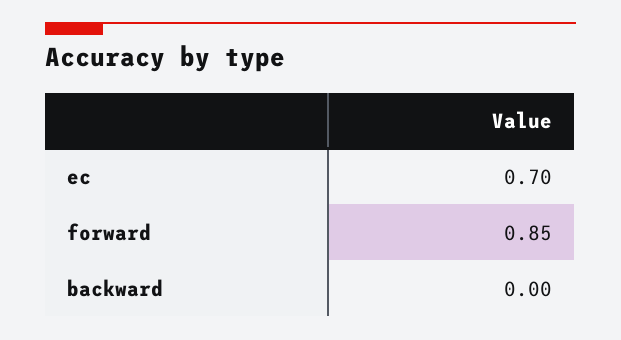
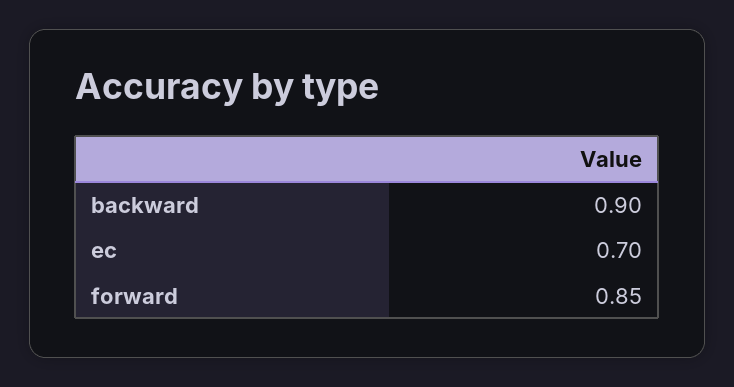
  {
    "ec": 0.7,
    "forward": 0.85,
-   "backward": 0
+   "backward": 0.9
  }

